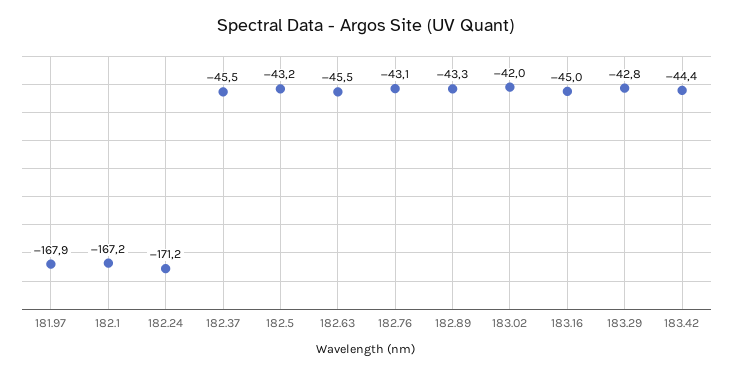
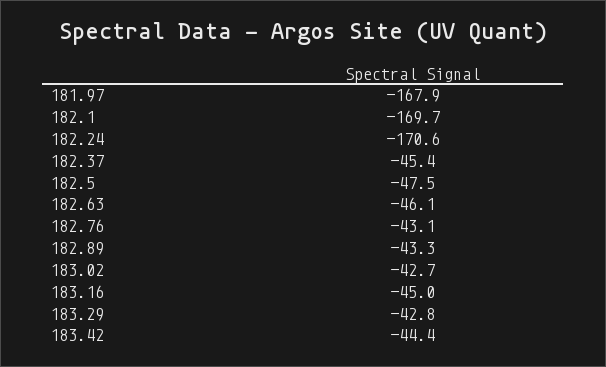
  {
    "181.97": -167.9,
-   "182.1": -167.2,
+   "182.1": -169.7,
-   "182.24": -171.2,
+   "182.24": -170.6,
-   "182.37": -45.5,
+   "182.37": -45.4,
-   "182.5": -43.2,
+   "182.5": -47.5,
-   "182.63": -45.5,
+   "182.63": -46.1,
    "182.76": -43.1,
    "182.89": -43.3,
-   "183.02": -42,
+   "183.02": -42.7,
    "183.16": -45,
    "183.29": -42.8,
    "183.42": -44.4
  }

